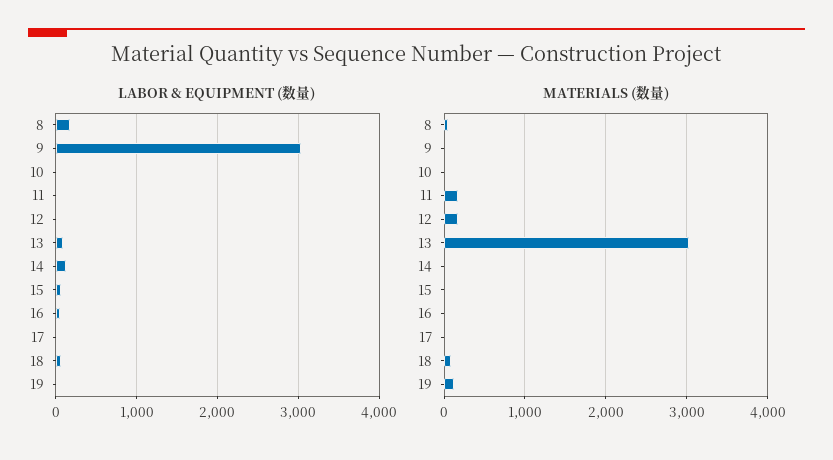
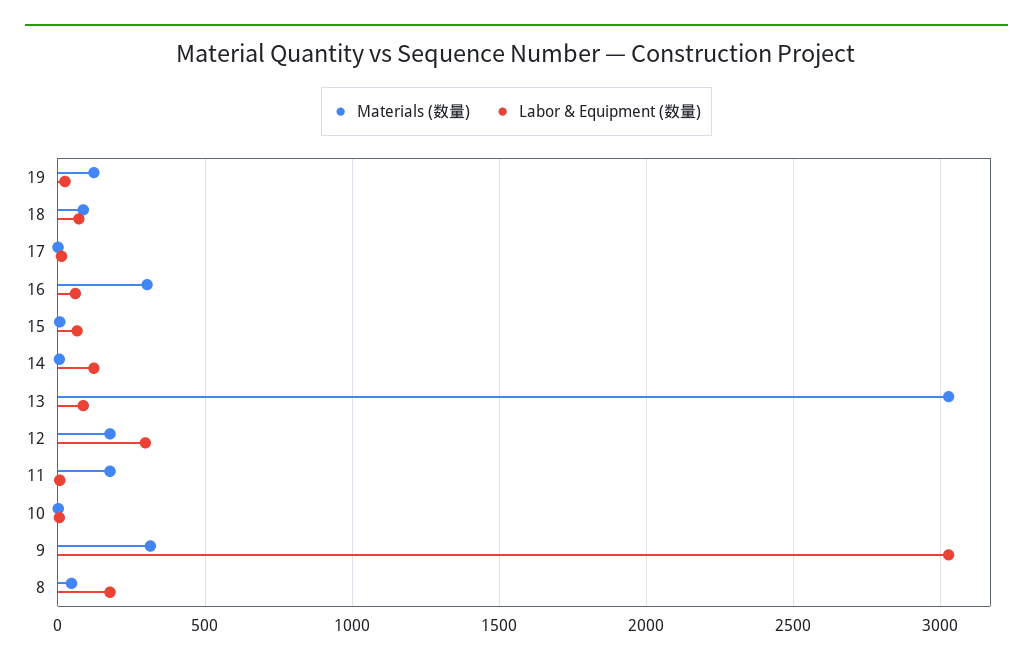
  {
    "LABOR & EQUIPMENT (数量)": {
      "8": 200,
      "9": 3050,
      "10": 0,
      "11": 0,
-     "12": 0,
+     "12": 300,
      "13": 100,
      "14": 100,
      "15": 50,
      "16": 50,
      "17": 0,
      "18": 50,
      "19": 0
    },
    "MATERIALS (数量)": {
      "8": 50,
-     "9": 0,
+     "9": 300,
      "10": 0,
      "11": 200,
      "12": 200,
      "13": 3050,
      "14": 0,
      "15": 0,
-     "16": 0,
+     "16": 300,
      "17": 0,
      "18": 100,
      "19": 100
    }
  }

